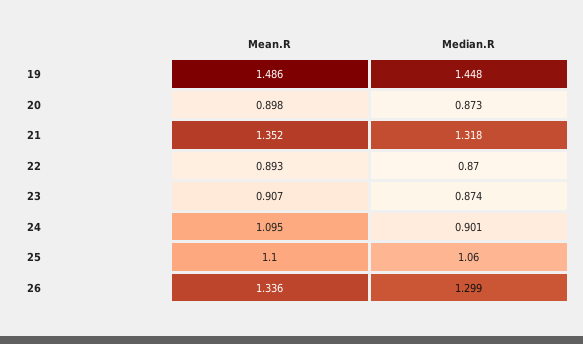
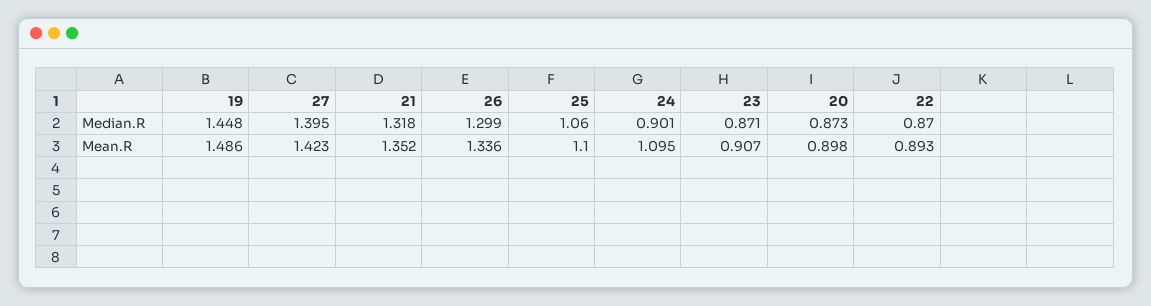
  {
    "Mean.R": {
      "19": 1.486,
      "20": 0.898,
      "21": 1.352,
      "22": 0.893,
      "23": 0.907,
      "24": 1.095,
      "25": 1.1,
-     "26": 1.336
+     "26": 1.336,
+     "27": 1.423
    },
    "Median.R": {
      "19": 1.448,
      "20": 0.873,
      "21": 1.318,
      "22": 0.87,
-     "23": 0.874,
+     "23": 0.871,
      "24": 0.901,
      "25": 1.06,
-     "26": 1.299
+     "26": 1.299,
+     "27": 1.395
    }
  }

